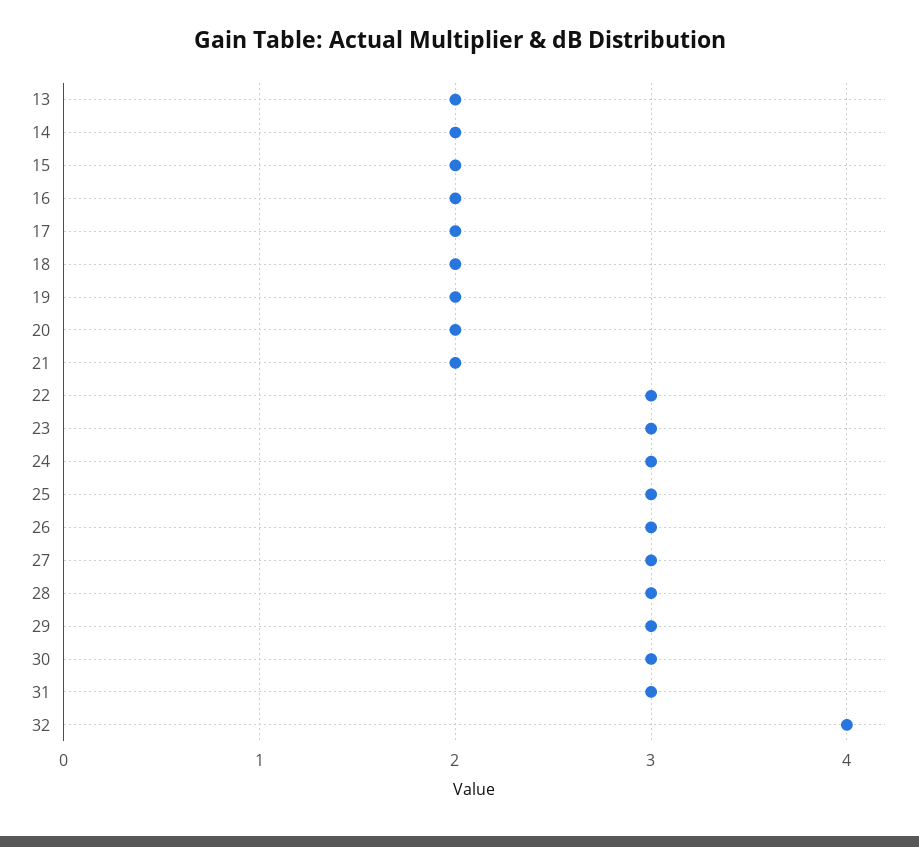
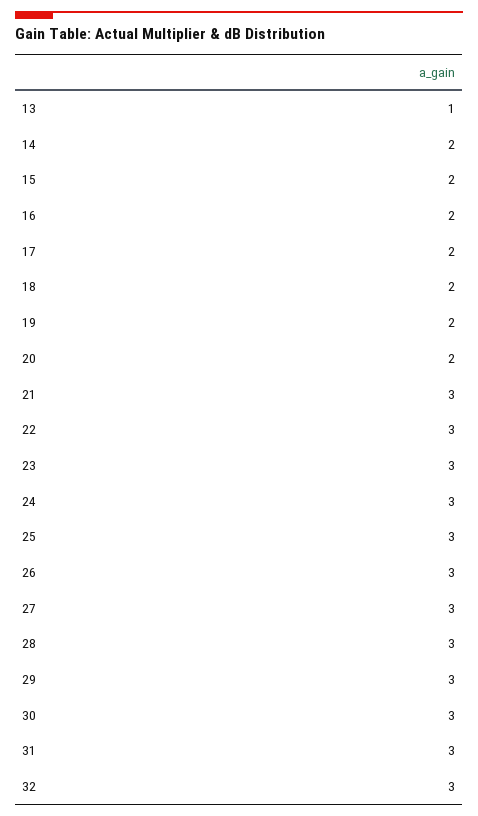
  {
-   "13": 2,
+   "13": 1,
    "14": 2,
    "15": 2,
    "16": 2,
    "17": 2,
    "18": 2,
    "19": 2,
    "20": 2,
-   "21": 2,
+   "21": 3,
    "22": 3,
    "23": 3,
    "24": 3,
    "25": 3,
    "26": 3,
    "27": 3,
    "28": 3,
    "29": 3,
    "30": 3,
    "31": 3,
-   "32": 4
+   "32": 3
  }

